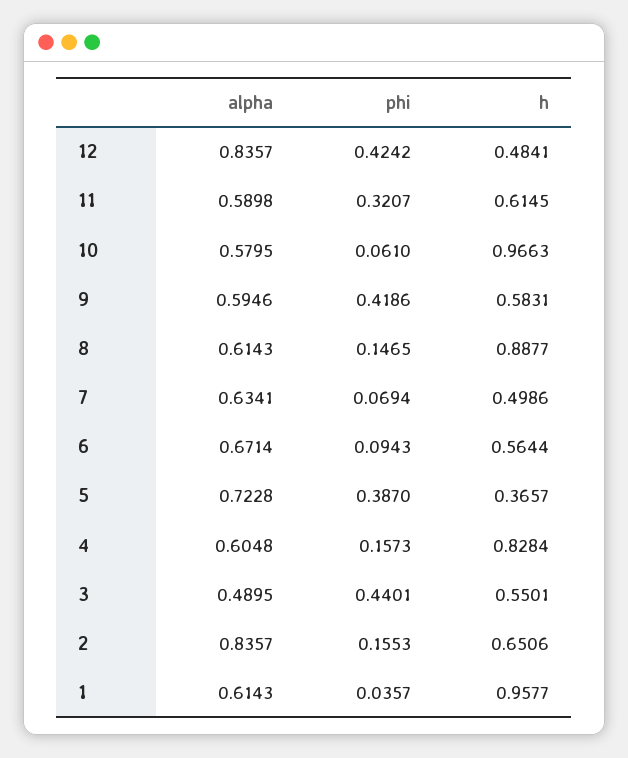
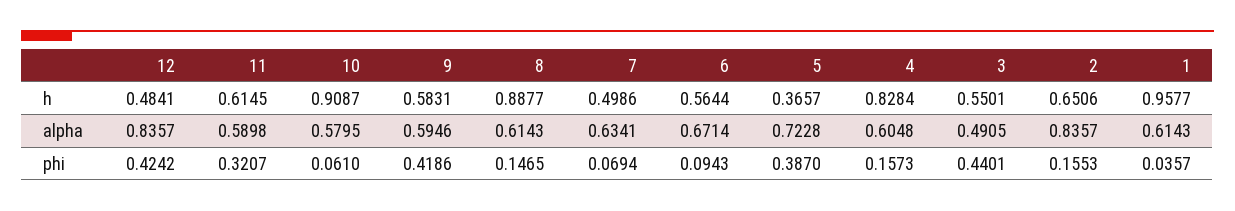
  {
    "alpha": {
      "12": 0.8357,
      "11": 0.5898,
      "10": 0.5795,
      "9": 0.5946,
      "8": 0.6143,
      "7": 0.6341,
      "6": 0.6714,
      "5": 0.7228,
      "4": 0.6048,
-     "3": 0.4895,
+     "3": 0.4905,
      "2": 0.8357,
      "1": 0.6143
    },
    "phi": {
      "12": 0.4242,
      "11": 0.3207,
      "10": 0.061,
      "9": 0.4186,
      "8": 0.1465,
      "7": 0.0694,
      "6": 0.0943,
      "5": 0.387,
      "4": 0.1573,
      "3": 0.4401,
      "2": 0.1553,
      "1": 0.0357
    },
    "h": {
      "12": 0.4841,
      "11": 0.6145,
-     "10": 0.9663,
+     "10": 0.9087,
      "9": 0.5831,
      "8": 0.8877,
      "7": 0.4986,
      "6": 0.5644,
      "5": 0.3657,
      "4": 0.8284,
      "3": 0.5501,
      "2": 0.6506,
      "1": 0.9577
    }
  }

